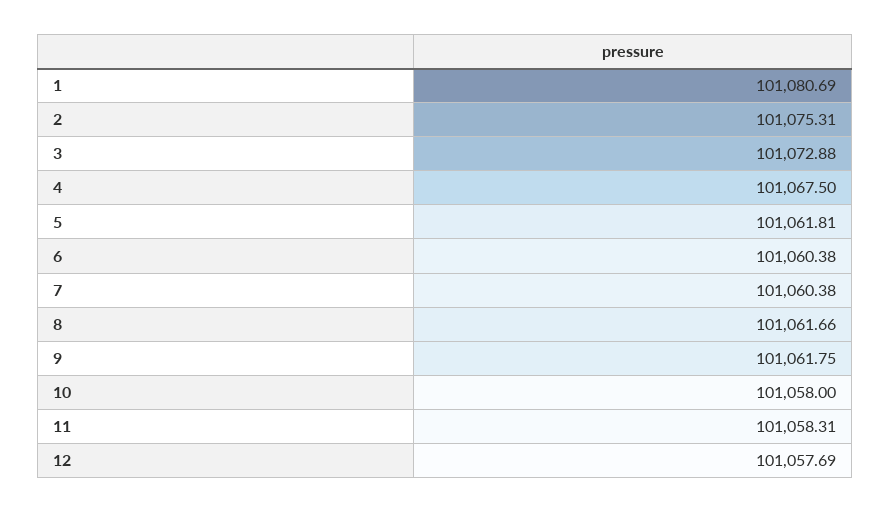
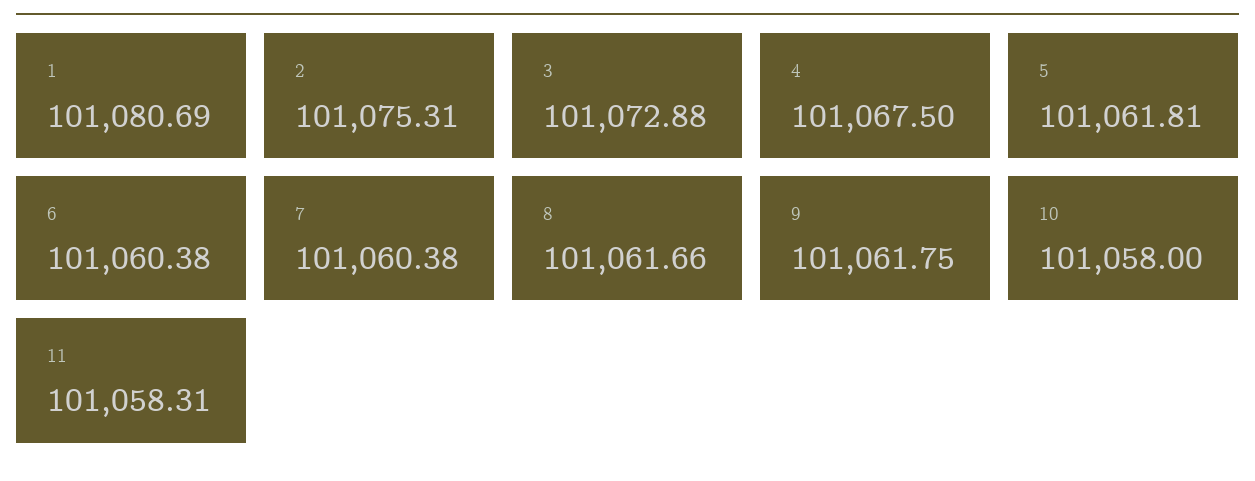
  {
    "1": 101080.69,
    "2": 101075.31,
    "3": 101072.88,
    "4": 101067.5,
    "5": 101061.81,
    "6": 101060.38,
    "7": 101060.38,
    "8": 101061.66,
    "9": 101061.75,
    "10": 101058,
-   "11": 101058.31,
+   "11": 101058.31
-   "12": 101057.69
  }

